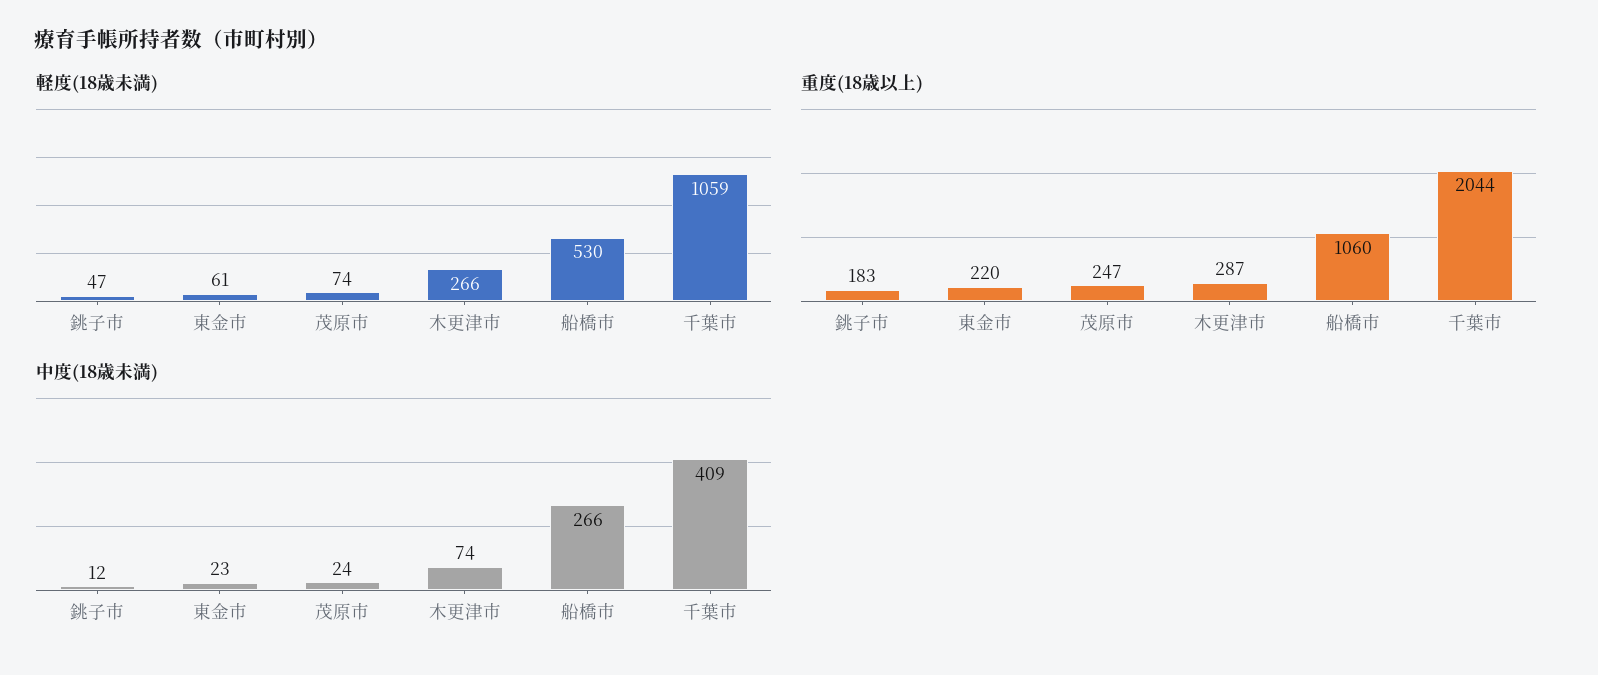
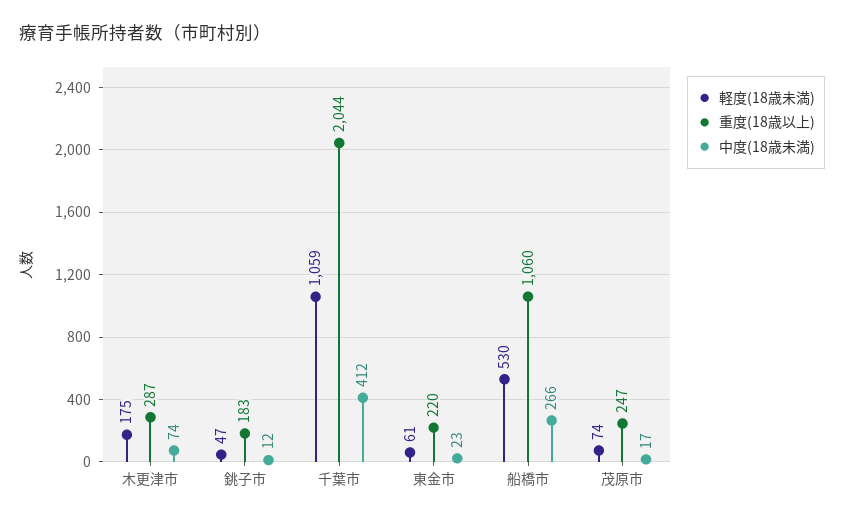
  {
    "軽度(18歳未満)": {
      "銚子市": 47,
      "東金市": 61,
      "茂原市": 74,
-     "木更津市": 266,
+     "木更津市": 175,
      "船橋市": 530,
      "千葉市": 1059
    },
    "重度(18歳以上)": {
      "銚子市": 183,
      "東金市": 220,
      "茂原市": 247,
      "木更津市": 287,
      "船橋市": 1060,
      "千葉市": 2044
    },
    "中度(18歳未満)": {
      "銚子市": 12,
      "東金市": 23,
-     "茂原市": 24,
+     "茂原市": 17,
      "木更津市": 74,
      "船橋市": 266,
-     "千葉市": 409
+     "千葉市": 412
    }
  }

